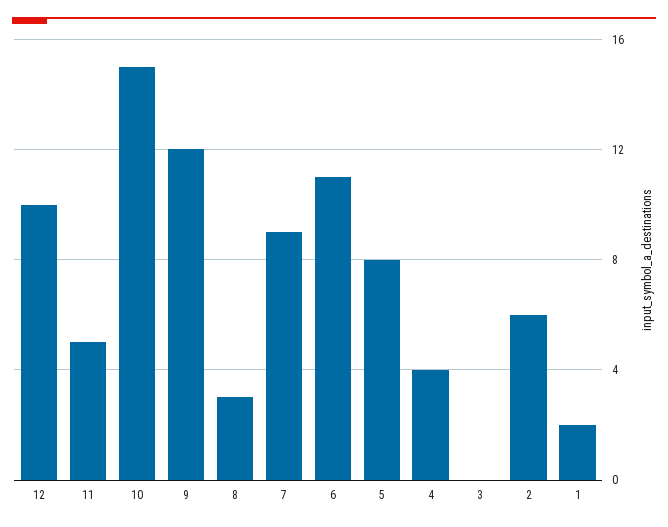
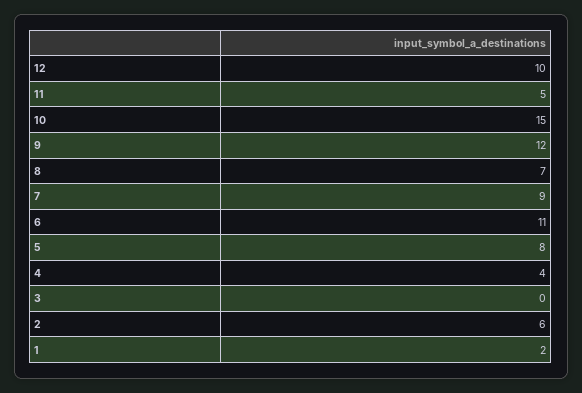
  {
    "12": 10,
    "11": 5,
    "10": 15,
    "9": 12,
-   "8": 3,
+   "8": 7,
    "7": 9,
    "6": 11,
    "5": 8,
    "4": 4,
    "3": 0,
    "2": 6,
    "1": 2
  }

